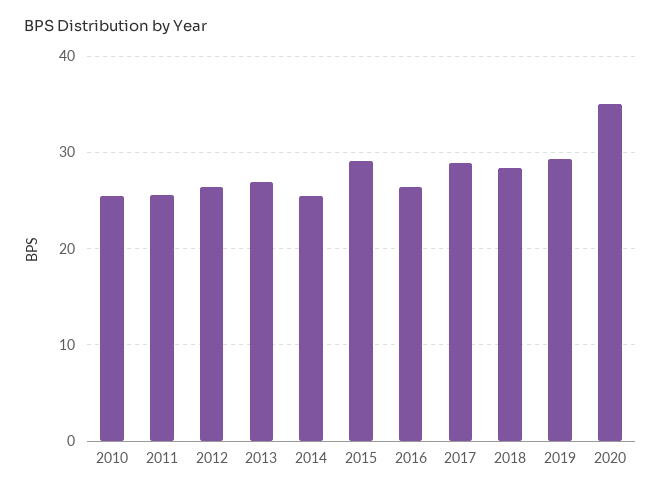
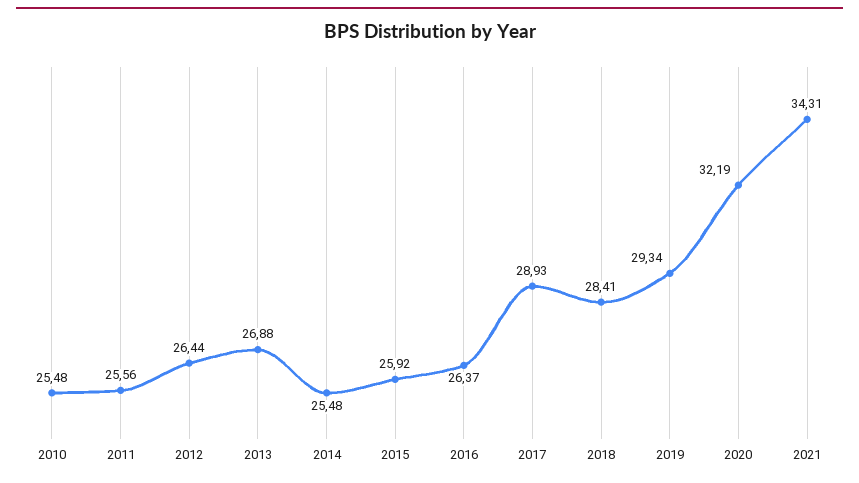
  {
    "2010": 25.48,
    "2011": 25.56,
    "2012": 26.44,
    "2013": 26.88,
    "2014": 25.48,
-   "2015": 29,
+   "2015": 25.92,
    "2016": 26.37,
    "2017": 28.93,
    "2018": 28.41,
    "2019": 29.34,
-   "2020": 35
+   "2020": 32.19,
+   "2021": 34.31
  }

